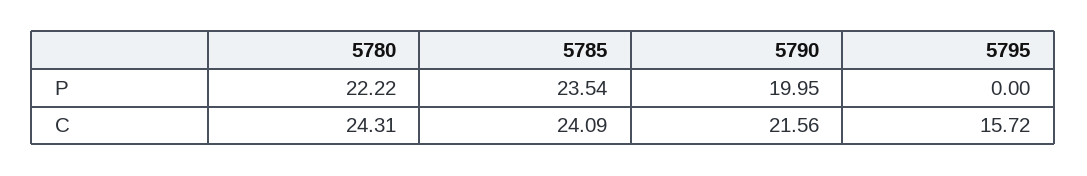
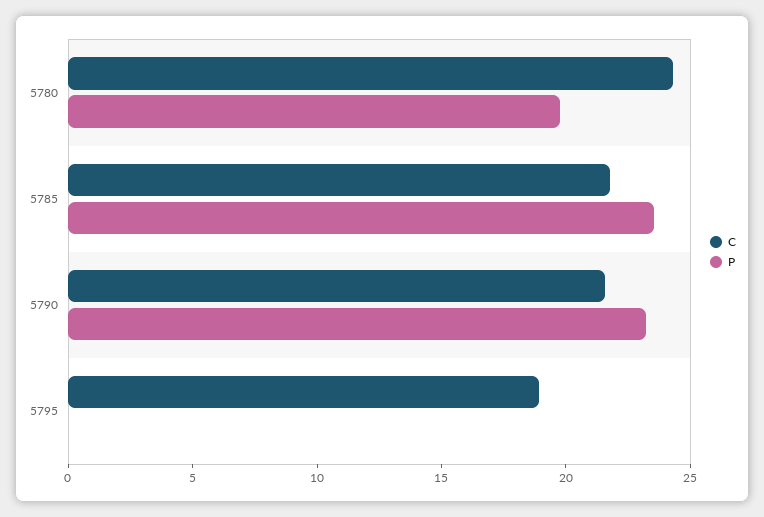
  {
    "P": {
-     "5780": 22.22,
+     "5780": 20,
      "5785": 23.54,
-     "5790": 19.95,
+     "5790": 23,
      "5795": 0
    },
    "C": {
      "5780": 24.31,
-     "5785": 24.09,
+     "5785": 22,
      "5790": 21.56,
-     "5795": 15.72
+     "5795": 19
    }
  }

